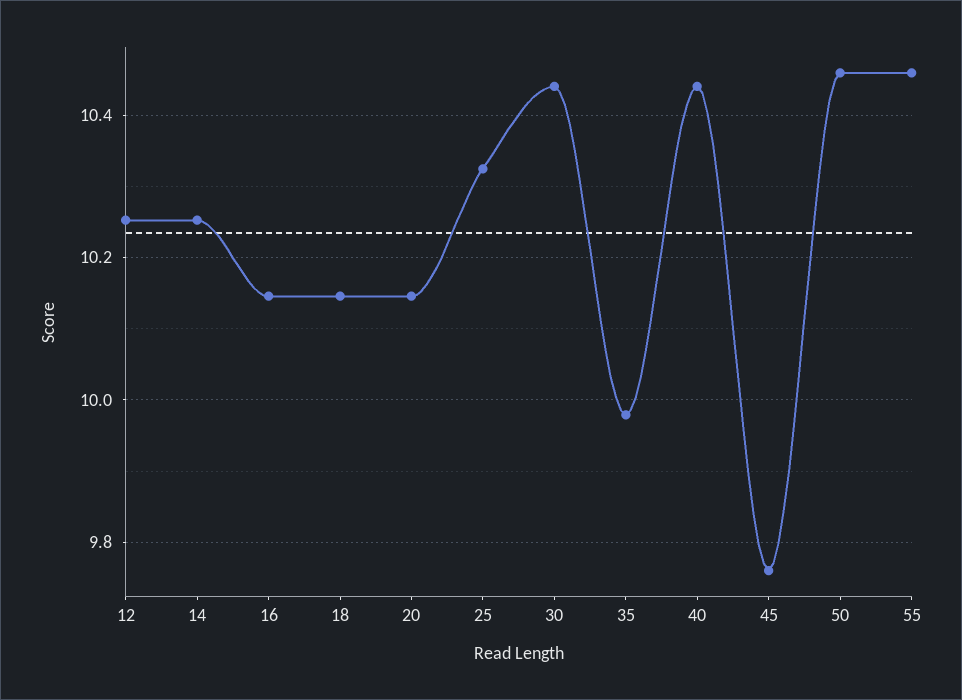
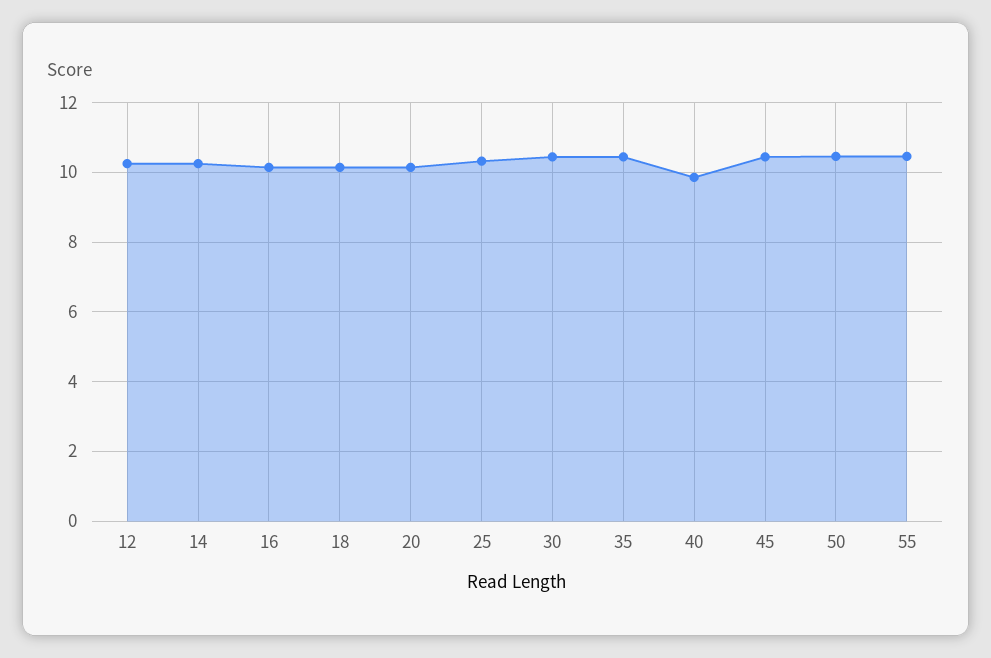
  {
    "12": 10.26,
    "14": 10.26,
    "16": 10.14,
    "18": 10.14,
    "20": 10.14,
    "25": 10.32,
    "30": 10.44,
-   "35": 9.98,
+   "35": 10.4,
-   "40": 10.44,
+   "40": 9.8,
-   "45": 9.76,
+   "45": 10.4,
    "50": 10.46,
    "55": 10.46
  }

